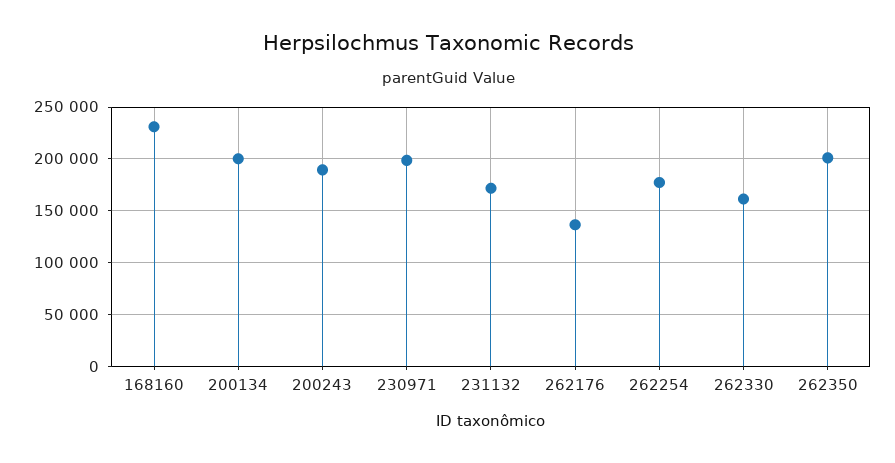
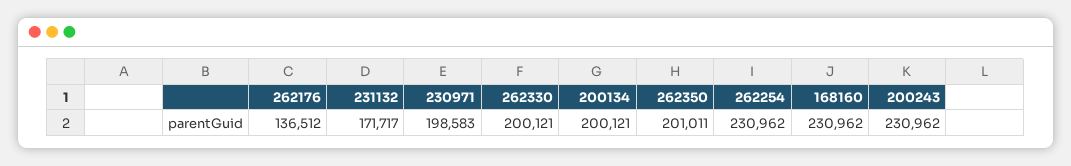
  {
    "168160": 230962,
    "200134": 200121,
-   "200243": 190000,
+   "200243": 230962,
    "230971": 198583,
    "231132": 171717,
    "262176": 136512,
-   "262254": 180000,
+   "262254": 230962,
-   "262330": 160000,
+   "262330": 200121,
    "262350": 201011
  }

